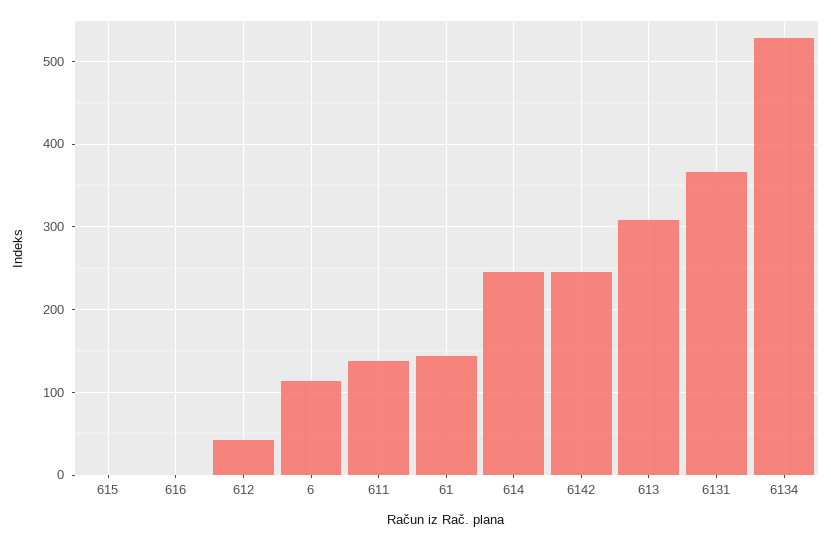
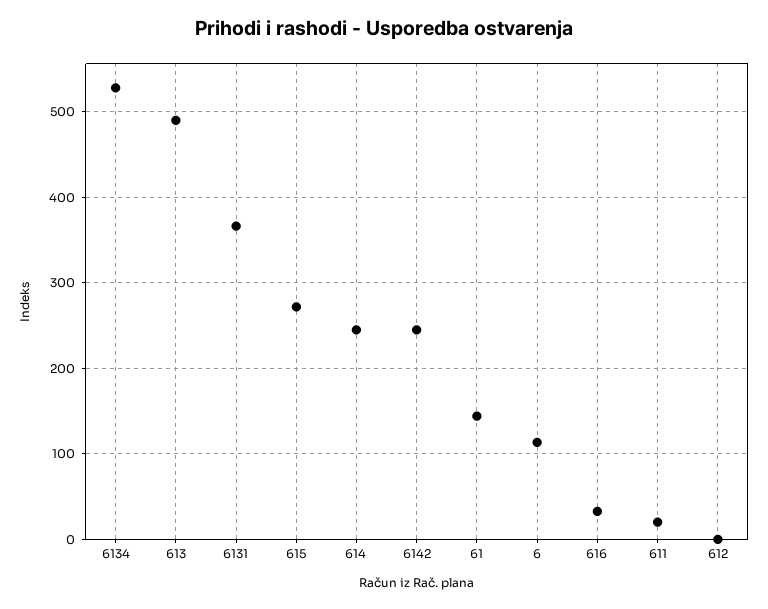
  {
-   "615": 0,
+   "615": 270,
-   "616": 0,
+   "616": 30,
-   "612": 40,
+   "612": 0,
    "6": 110,
-   "611": 140,
+   "611": 20,
    "61": 140,
    "614": 240,
    "6142": 240,
-   "613": 310,
+   "613": 490,
    "6131": 370,
    "6134": 530
  }

